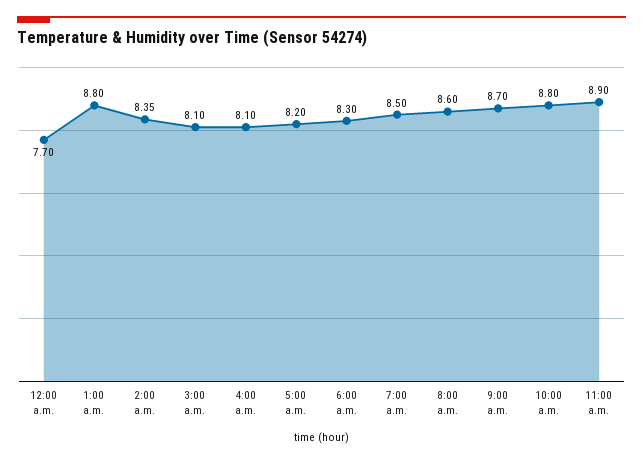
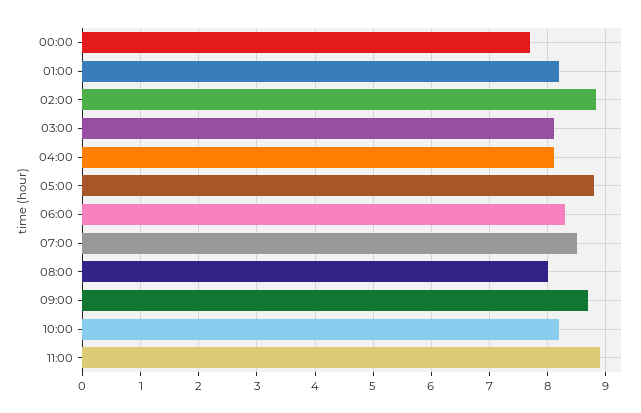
  {
    "12:00 a.m.": 7.7,
-   "1:00 a.m.": 8.8,
+   "1:00 a.m.": 8.2,
-   "2:00 a.m.": 8.35,
+   "2:00 a.m.": 8.8,
    "3:00 a.m.": 8.1,
    "4:00 a.m.": 8.1,
-   "5:00 a.m.": 8.2,
+   "5:00 a.m.": 8.8,
    "6:00 a.m.": 8.3,
    "7:00 a.m.": 8.5,
-   "8:00 a.m.": 8.6,
+   "8:00 a.m.": 8,
    "9:00 a.m.": 8.7,
-   "10:00 a.m.": 8.8,
+   "10:00 a.m.": 8.2,
    "11:00 a.m.": 8.9
  }

